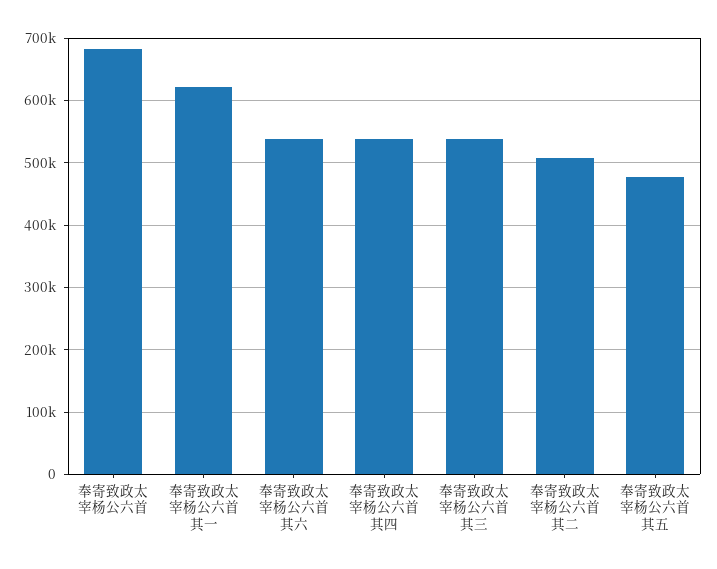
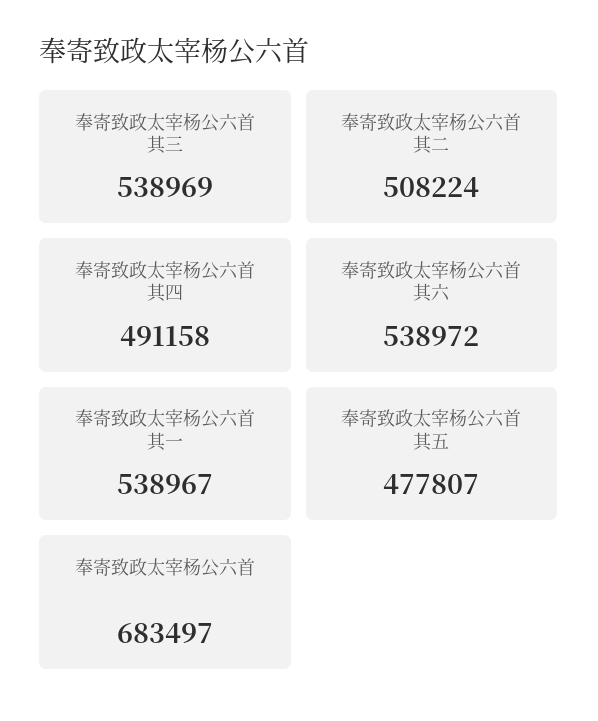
  {
    "奉寄致政太宰杨公六首": 683497,
-   "奉寄致政太宰杨公六首 其一": 620000,
+   "奉寄致政太宰杨公六首 其一": 538967,
    "奉寄致政太宰杨公六首 其六": 538972,
-   "奉寄致政太宰杨公六首 其四": 540000,
+   "奉寄致政太宰杨公六首 其四": 491158,
    "奉寄致政太宰杨公六首 其三": 538969,
    "奉寄致政太宰杨公六首 其二": 508224,
    "奉寄致政太宰杨公六首 其五": 477807
  }

